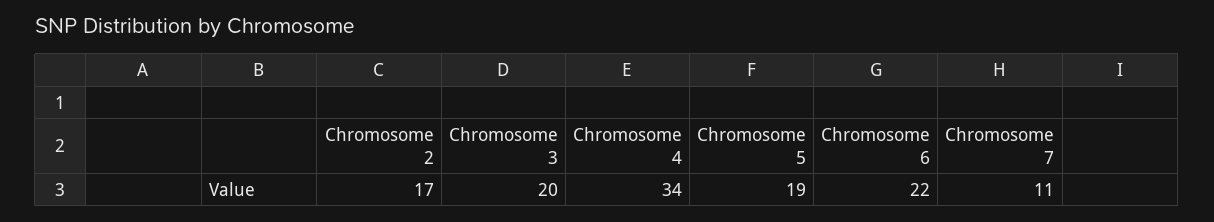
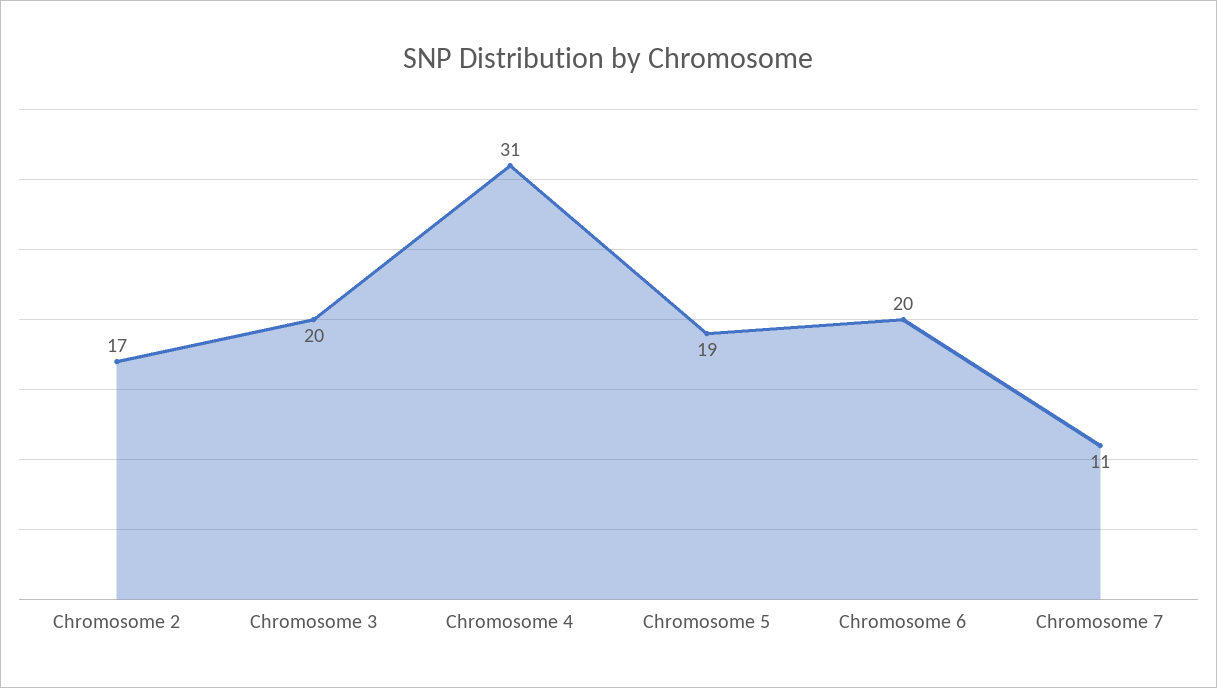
  {
    "Chromosome 2": 17,
    "Chromosome 3": 20,
-   "Chromosome 4": 34,
+   "Chromosome 4": 31,
    "Chromosome 5": 19,
-   "Chromosome 6": 22,
+   "Chromosome 6": 20,
    "Chromosome 7": 11
  }

